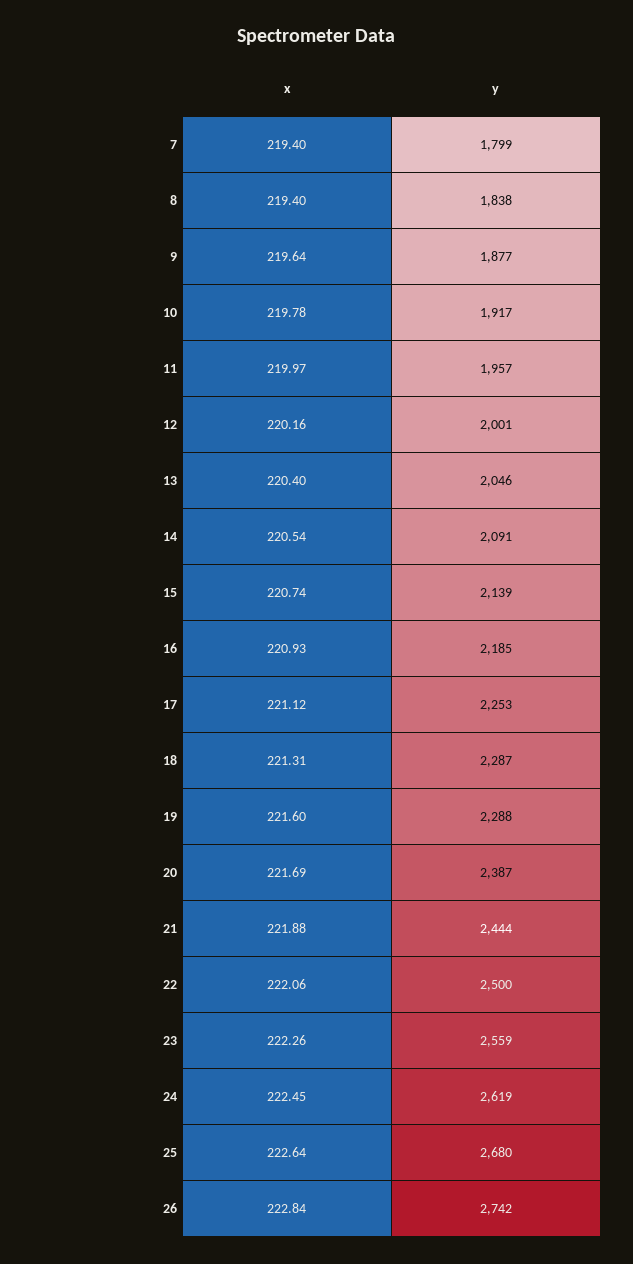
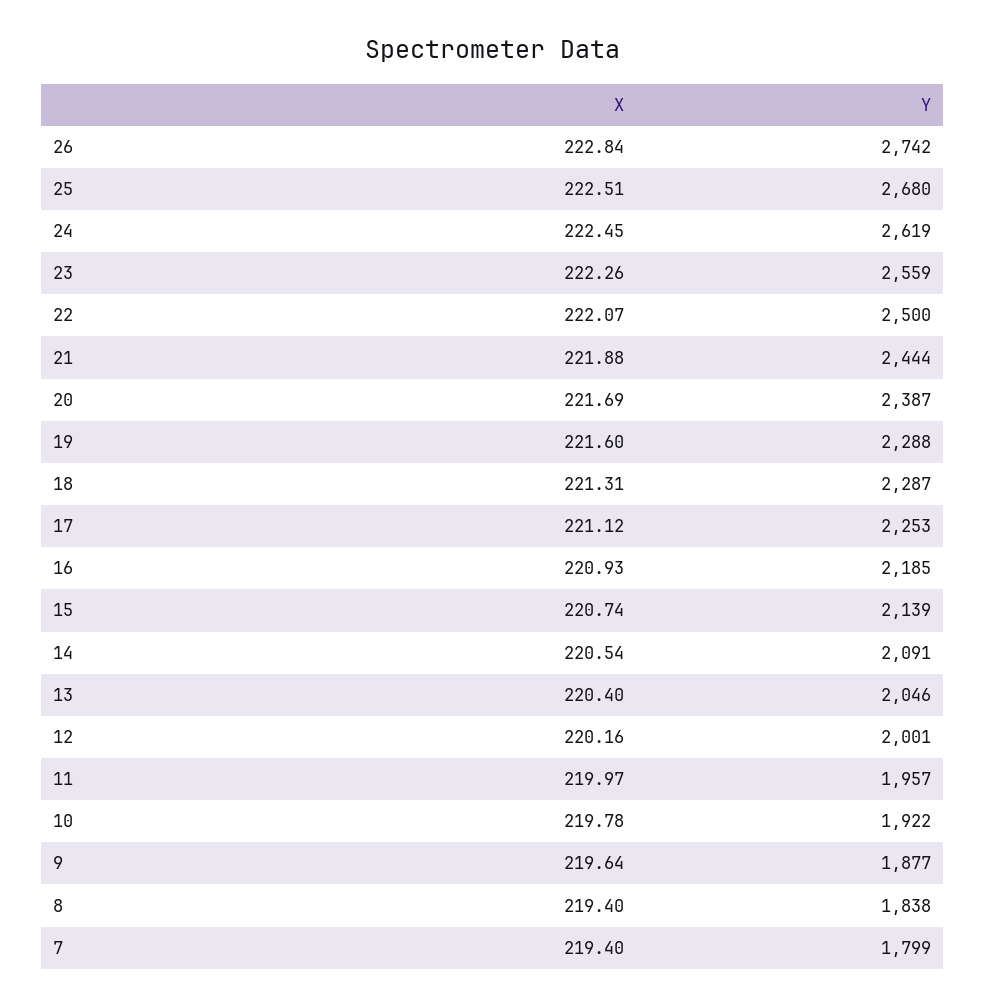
  {
    "x": {
      "7": 219.4,
      "8": 219.4,
      "9": 219.64,
      "10": 219.78,
      "11": 219.97,
      "12": 220.16,
      "13": 220.4,
      "14": 220.54,
      "15": 220.74,
      "16": 220.93,
      "17": 221.12,
      "18": 221.31,
      "19": 221.6,
      "20": 221.69,
      "21": 221.88,
-     "22": 222.06,
+     "22": 222.07,
      "23": 222.26,
      "24": 222.45,
-     "25": 222.64,
+     "25": 222.51,
      "26": 222.84
    },
    "y": {
      "7": 1799,
      "8": 1838,
      "9": 1877,
-     "10": 1917,
+     "10": 1922,
      "11": 1957,
      "12": 2001,
      "13": 2046,
      "14": 2091,
      "15": 2139,
      "16": 2185,
      "17": 2253,
      "18": 2287,
      "19": 2288,
      "20": 2387,
      "21": 2444,
      "22": 2500,
      "23": 2559,
      "24": 2619,
      "25": 2680,
      "26": 2742
    }
  }

